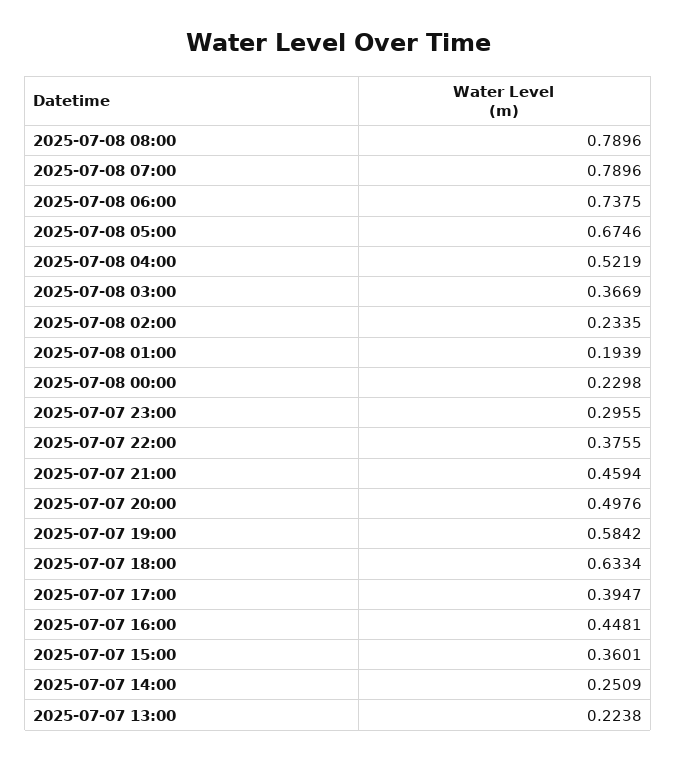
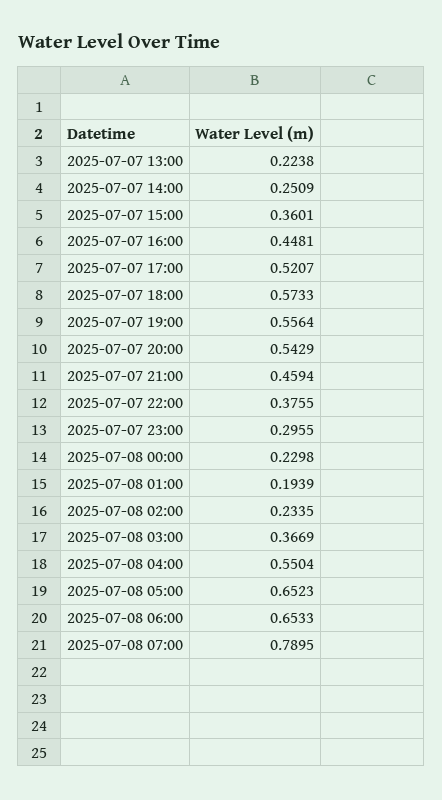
  {
-   "2025-07-08 08:00": 0.7896,
-   "2025-07-08 07:00": 0.7896,
+   "2025-07-08 07:00": 0.7895,
-   "2025-07-08 06:00": 0.7375,
+   "2025-07-08 06:00": 0.6533,
-   "2025-07-08 05:00": 0.6746,
+   "2025-07-08 05:00": 0.6523,
-   "2025-07-08 04:00": 0.5219,
+   "2025-07-08 04:00": 0.5504,
    "2025-07-08 03:00": 0.3669,
    "2025-07-08 02:00": 0.2335,
    "2025-07-08 01:00": 0.1939,
    "2025-07-08 00:00": 0.2298,
    "2025-07-07 23:00": 0.2955,
    "2025-07-07 22:00": 0.3755,
    "2025-07-07 21:00": 0.4594,
-   "2025-07-07 20:00": 0.4976,
+   "2025-07-07 20:00": 0.5429,
-   "2025-07-07 19:00": 0.5842,
+   "2025-07-07 19:00": 0.5564,
-   "2025-07-07 18:00": 0.6334,
+   "2025-07-07 18:00": 0.5733,
-   "2025-07-07 17:00": 0.3947,
+   "2025-07-07 17:00": 0.5207,
    "2025-07-07 16:00": 0.4481,
    "2025-07-07 15:00": 0.3601,
    "2025-07-07 14:00": 0.2509,
    "2025-07-07 13:00": 0.2238
  }

